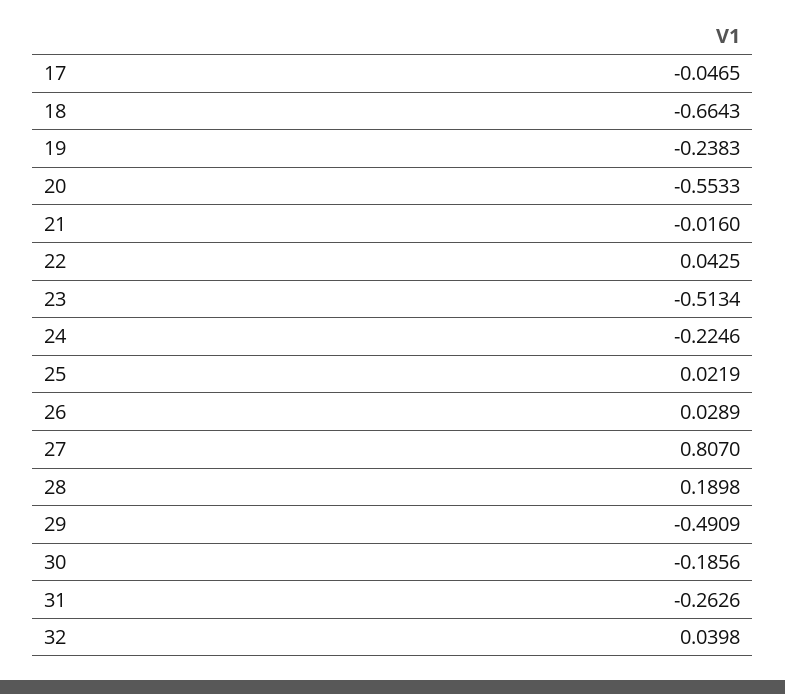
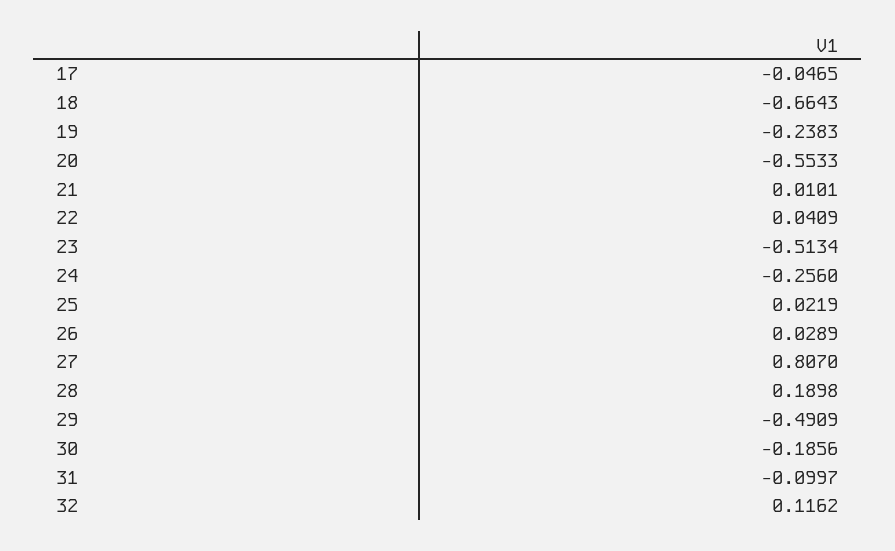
  {
    "17": -0.0465,
    "18": -0.6643,
    "19": -0.2383,
    "20": -0.5533,
-   "21": -0.016,
+   "21": 0.0101,
-   "22": 0.0425,
+   "22": 0.0409,
    "23": -0.5134,
-   "24": -0.2246,
+   "24": -0.256,
    "25": 0.0219,
    "26": 0.0289,
    "27": 0.807,
    "28": 0.1898,
    "29": -0.4909,
    "30": -0.1856,
-   "31": -0.2626,
+   "31": -0.0997,
-   "32": 0.0398
+   "32": 0.1162
  }

